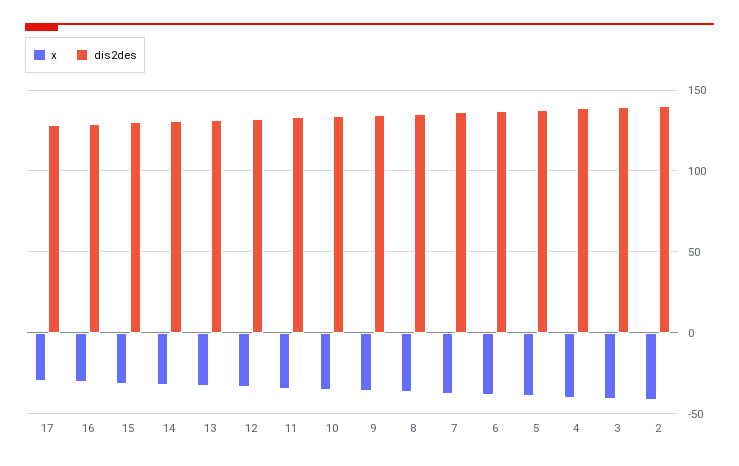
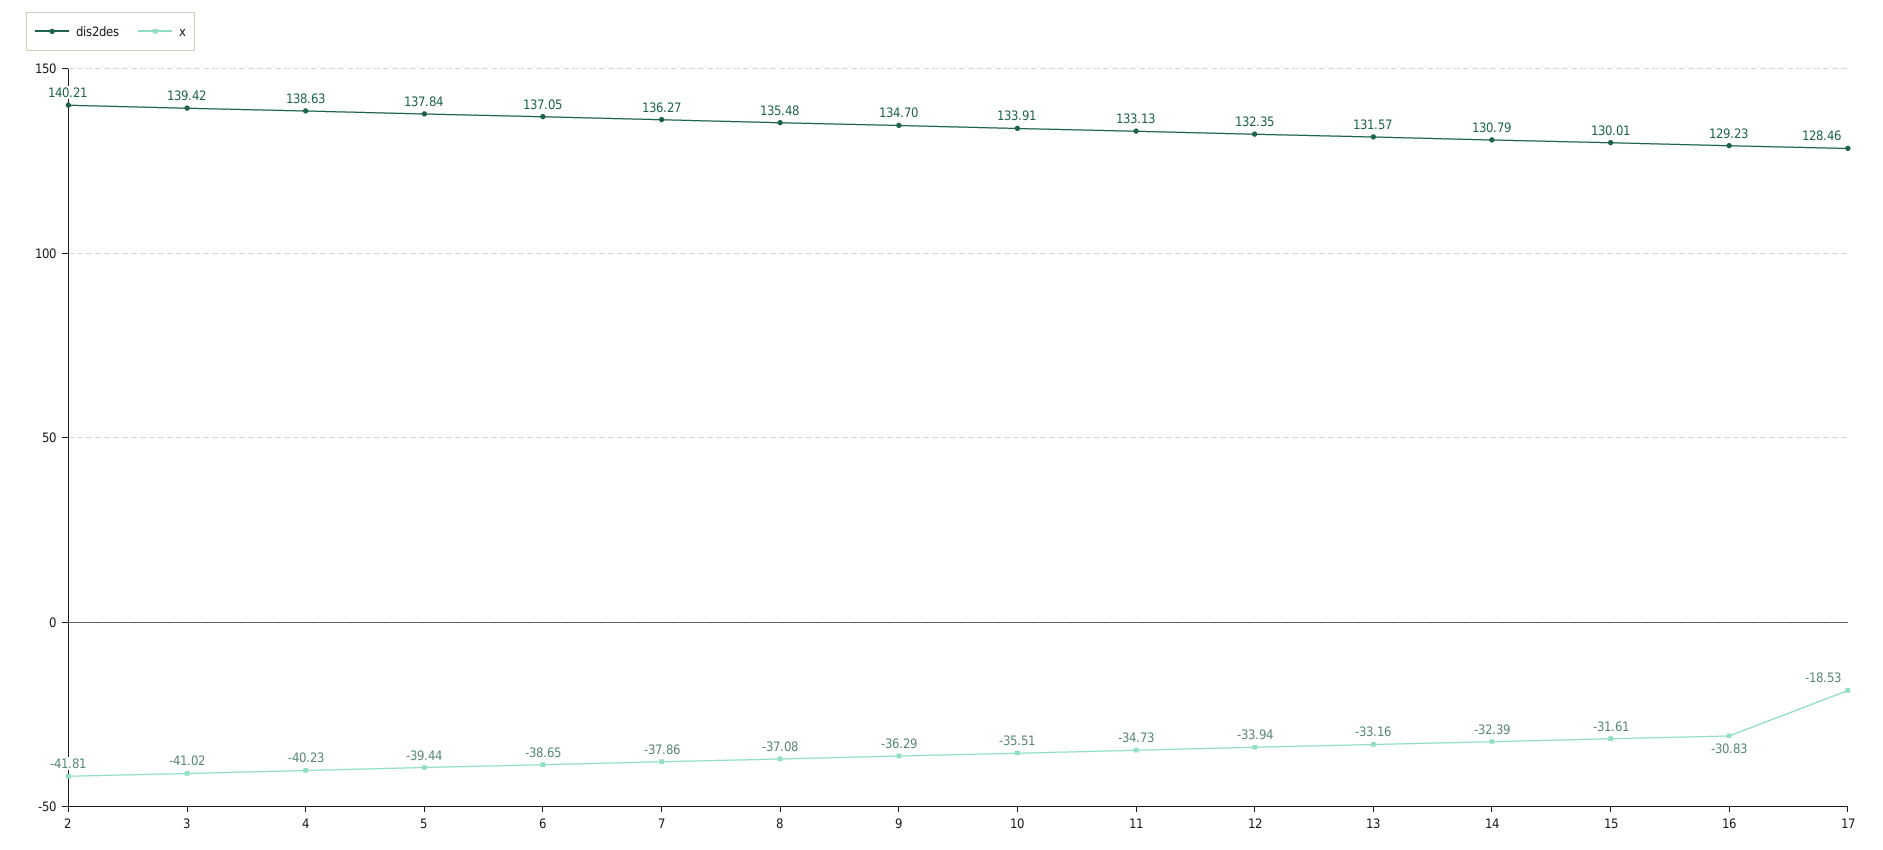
  {
    "x": {
-     "17": -30,
+     "17": -18.53,
      "16": -30.83,
      "15": -31.61,
      "14": -32.39,
      "13": -33.16,
      "12": -33.94,
      "11": -34.73,
      "10": -35.51,
      "9": -36.29,
      "8": -37.08,
      "7": -37.86,
      "6": -38.65,
      "5": -39.44,
      "4": -40.23,
      "3": -41.02,
      "2": -41.81
    },
    "dis2des": {
      "17": 128.46,
      "16": 129.23,
      "15": 130.01,
      "14": 130.79,
      "13": 131.57,
      "12": 132.35,
      "11": 133.13,
      "10": 133.91,
      "9": 134.7,
      "8": 135.48,
      "7": 136.27,
      "6": 137.05,
      "5": 137.84,
      "4": 138.63,
      "3": 139.42,
      "2": 140.21
    }
  }

